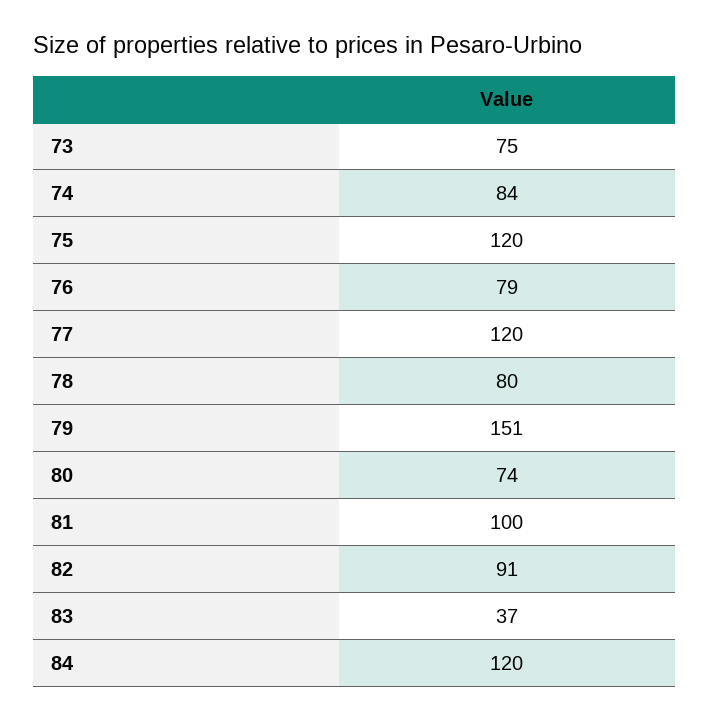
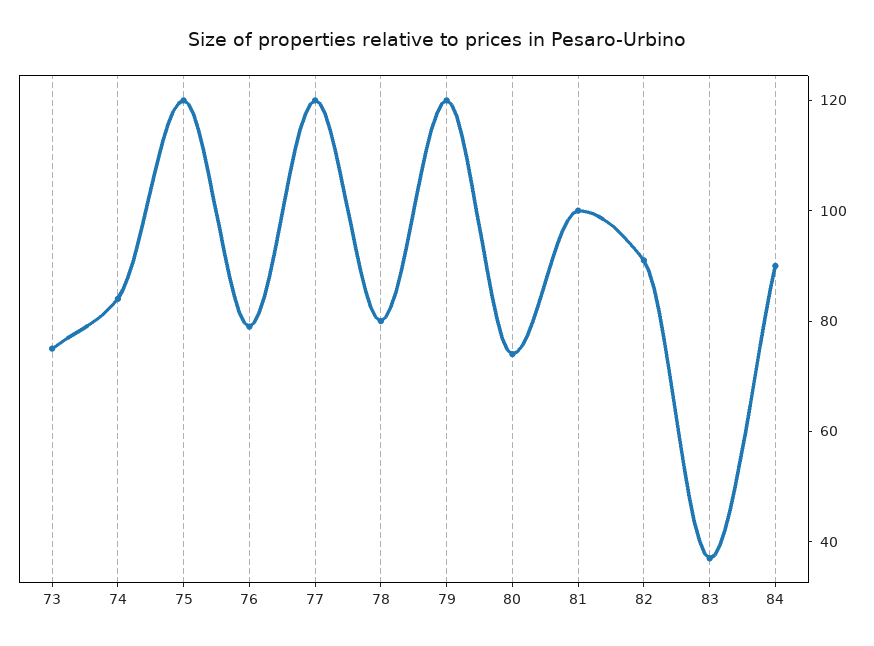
  {
    "73": 75,
    "74": 84,
    "75": 120,
    "76": 79,
    "77": 120,
    "78": 80,
-   "79": 151,
+   "79": 120,
    "80": 74,
    "81": 100,
    "82": 91,
    "83": 37,
-   "84": 120
+   "84": 90
  }

